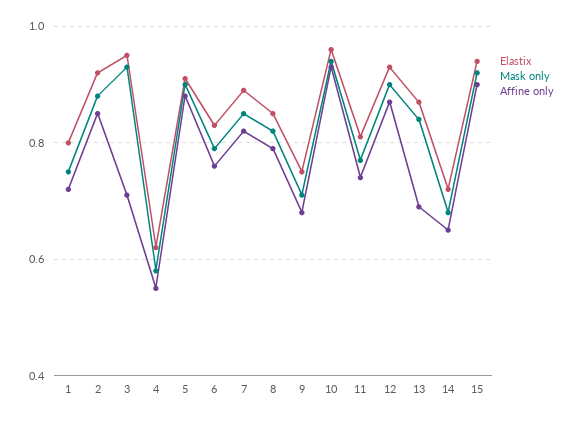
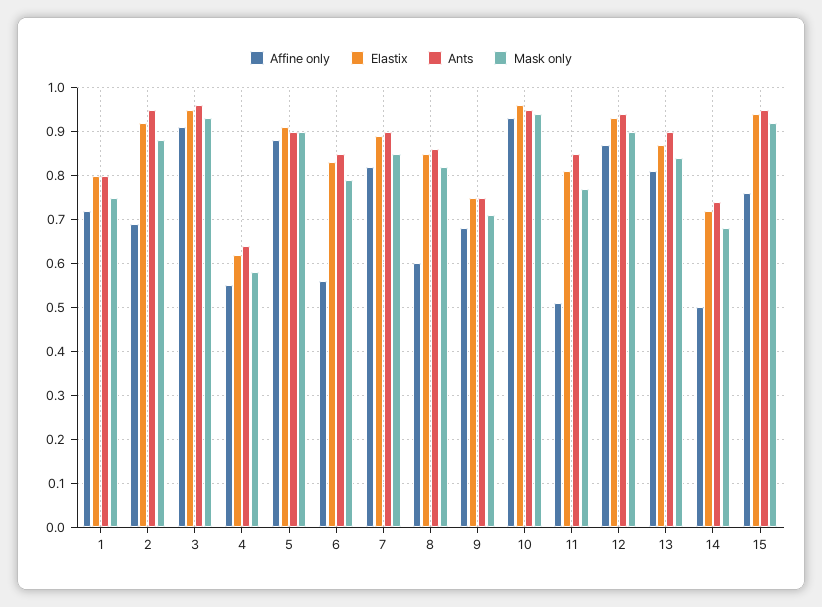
  {
    "Elastix": {
      "1": 0.8,
      "2": 0.9,
      "3": 0.95,
      "4": 0.6,
      "5": 0.9,
      "6": 0.85,
      "7": 0.9,
      "8": 0.85,
      "9": 0.75,
      "10": 0.95,
      "11": 0.8,
      "12": 0.95,
      "13": 0.85,
      "14": 0.7,
      "15": 0.95
    },
    "Mask only": {
      "1": 0.75,
      "2": 0.9,
      "3": 0.95,
      "4": 0.6,
      "5": 0.9,
      "6": 0.8,
      "7": 0.85,
      "8": 0.8,
      "9": 0.7,
      "10": 0.95,
      "11": 0.75,
      "12": 0.9,
      "13": 0.85,
      "14": 0.7,
      "15": 0.9
    },
    "Affine only": {
      "1": 0.7,
-     "2": 0.85,
+     "2": 0.7,
-     "3": 0.7,
+     "3": 0.9,
      "4": 0.55,
      "5": 0.9,
-     "6": 0.75,
+     "6": 0.55,
      "7": 0.8,
-     "8": 0.8,
+     "8": 0.6,
      "9": 0.7,
      "10": 0.95,
-     "11": 0.75,
+     "11": 0.5,
      "12": 0.85,
-     "13": 0.7,
+     "13": 0.8,
-     "14": 0.65,
+     "14": 0.5,
-     "15": 0.9
+     "15": 0.75
-   }
+   },
+   "Ants": {
+     "1": 0.8,
+     "2": 0.95,
+     "3": 0.95,
+     "4": 0.65,
+     "5": 0.9,
+     "6": 0.85,
+     "7": 0.9,
+     "8": 0.85,
+     "9": 0.75,
+     "10": 0.95,
+     "11": 0.85,
+     "12": 0.95,
+     "13": 0.9,
+     "14": 0.75,
+     "15": 0.95
+   }
  }

